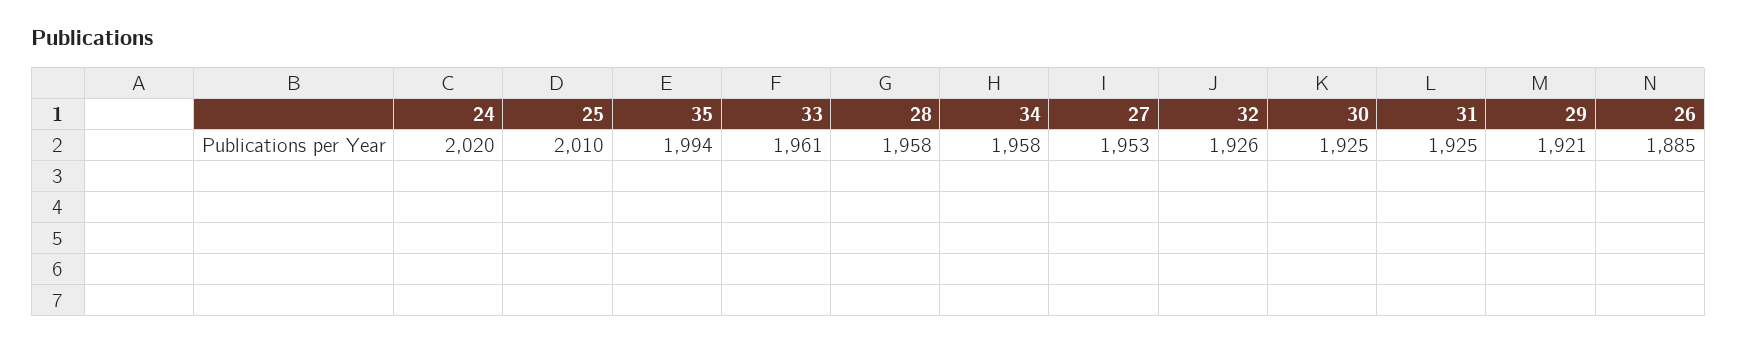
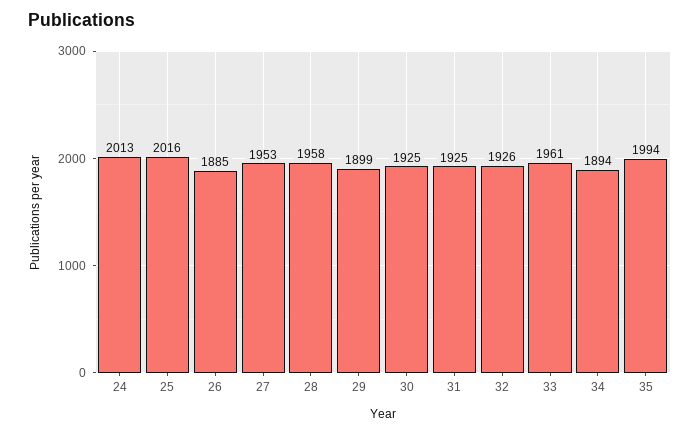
  {
-   "24": 2020,
+   "24": 2013,
-   "25": 2010,
+   "25": 2016,
    "35": 1994,
    "33": 1961,
    "28": 1958,
-   "34": 1958,
+   "34": 1894,
    "27": 1953,
    "32": 1926,
    "30": 1925,
    "31": 1925,
-   "29": 1921,
+   "29": 1899,
    "26": 1885
  }

